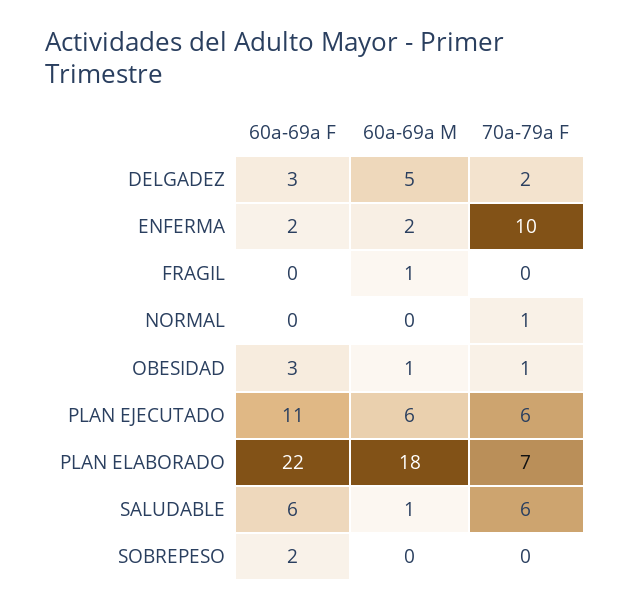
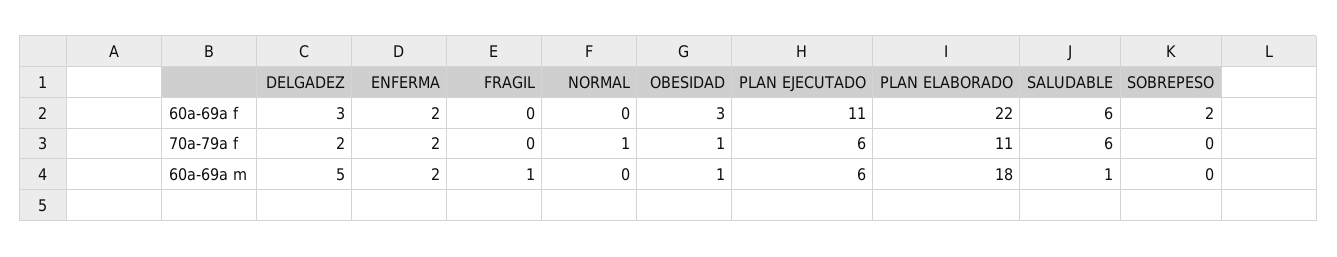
  {
    "60a-69a F": {
      "DELGADEZ": 3,
      "ENFERMA": 2,
      "FRAGIL": 0,
      "NORMAL": 0,
      "OBESIDAD": 3,
      "PLAN EJECUTADO": 11,
      "PLAN ELABORADO": 22,
      "SALUDABLE": 6,
      "SOBREPESO": 2
    },
    "60a-69a M": {
      "DELGADEZ": 5,
      "ENFERMA": 2,
      "FRAGIL": 1,
      "NORMAL": 0,
      "OBESIDAD": 1,
      "PLAN EJECUTADO": 6,
      "PLAN ELABORADO": 18,
      "SALUDABLE": 1,
      "SOBREPESO": 0
    },
    "70a-79a F": {
      "DELGADEZ": 2,
-     "ENFERMA": 10,
+     "ENFERMA": 2,
      "FRAGIL": 0,
      "NORMAL": 1,
      "OBESIDAD": 1,
      "PLAN EJECUTADO": 6,
-     "PLAN ELABORADO": 7,
+     "PLAN ELABORADO": 11,
      "SALUDABLE": 6,
      "SOBREPESO": 0
    }
  }

